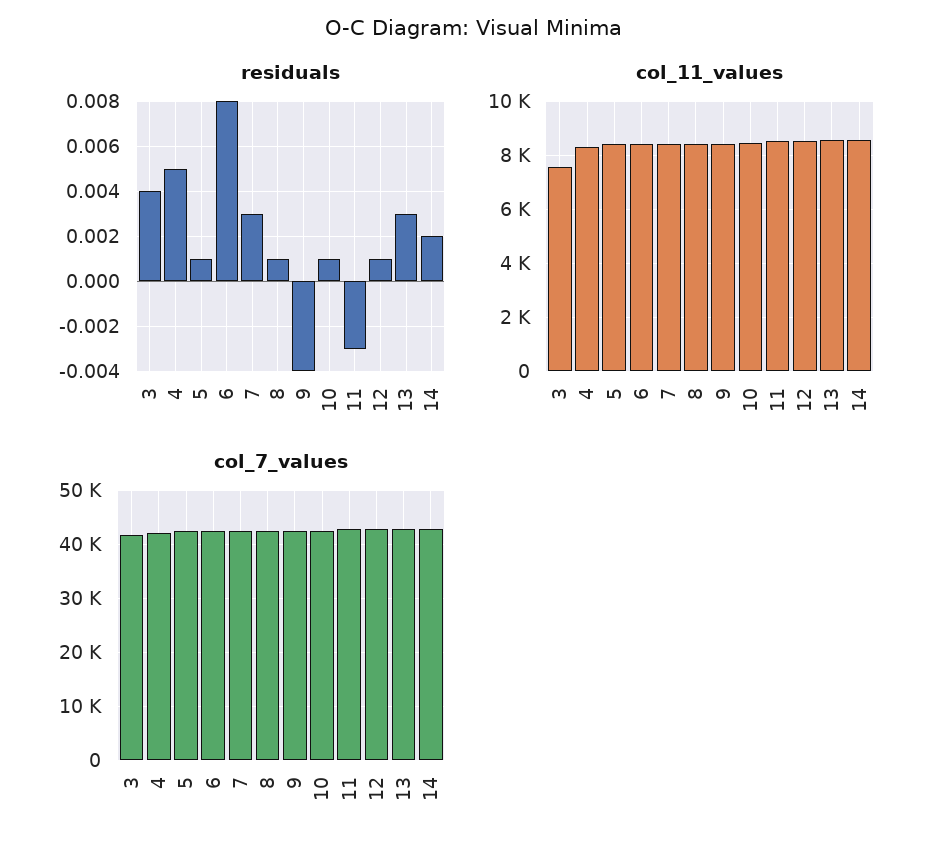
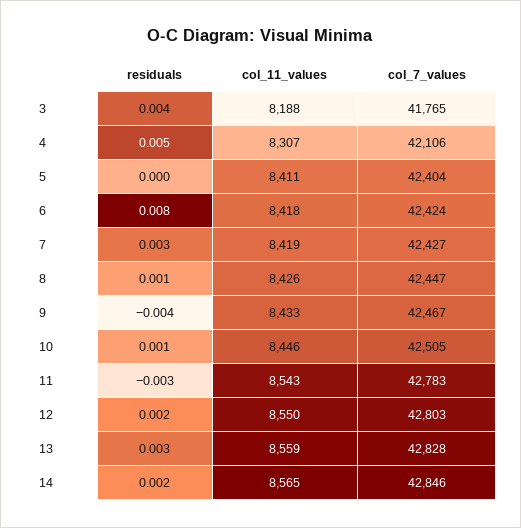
  {
    "residuals": {
      "3": 0.004,
      "4": 0.005,
-     "5": 0.001,
+     "5": 0,
      "6": 0.008,
      "7": 0.003,
      "8": 0.001,
      "9": -0.004,
      "10": 0.001,
      "11": -0.003,
-     "12": 0.001,
+     "12": 0.002,
      "13": 0.003,
      "14": 0.002
    },
    "col_11_values": {
-     "3": 7500,
+     "3": 8188,
      "4": 8307,
      "5": 8411,
      "6": 8418,
      "7": 8419,
      "8": 8426,
      "9": 8433,
      "10": 8446,
      "11": 8543,
      "12": 8550,
      "13": 8559,
      "14": 8565
    },
    "col_7_values": {
      "3": 41765,
      "4": 42106,
      "5": 42404,
      "6": 42424,
      "7": 42427,
      "8": 42447,
      "9": 42467,
      "10": 42505,
      "11": 42783,
      "12": 42803,
      "13": 42828,
      "14": 42846
    }
  }

